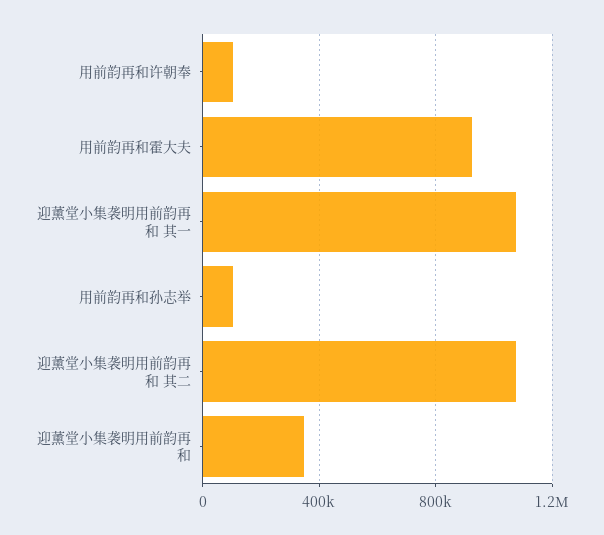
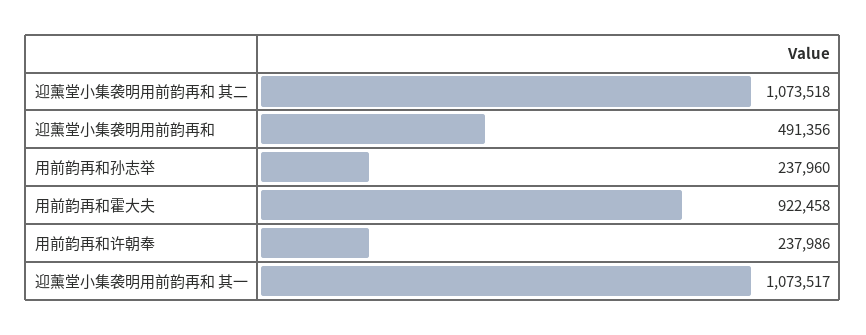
  {
-   "用前韵再和许朝奉": 100000,
+   "用前韵再和许朝奉": 237986,
    "用前韵再和霍大夫": 922458,
    "迎薰堂小集袭明用前韵再和 其一": 1073517,
-   "用前韵再和孙志举": 100000,
+   "用前韵再和孙志举": 237960,
    "迎薰堂小集袭明用前韵再和 其二": 1073518,
-   "迎薰堂小集袭明用前韵再和": 350000
+   "迎薰堂小集袭明用前韵再和": 491356
  }

